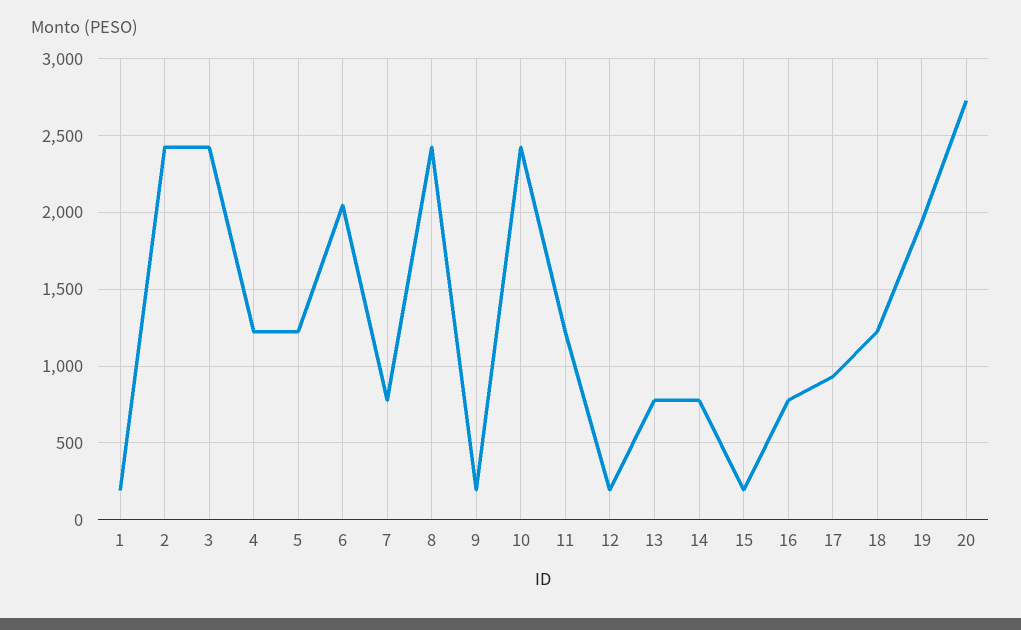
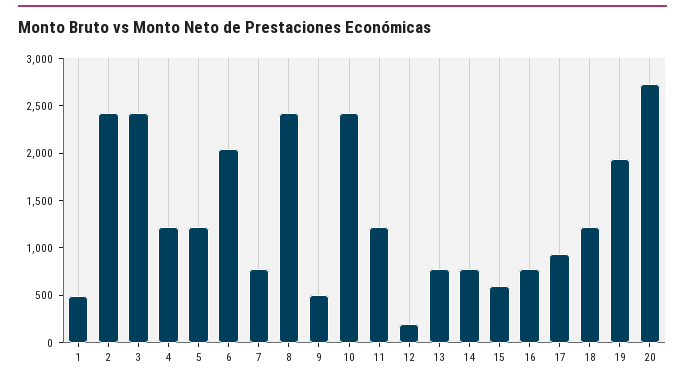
  {
-   "1": 200,
+   "1": 500,
    "2": 2450,
    "3": 2450,
    "4": 1200,
    "5": 1200,
    "6": 2050,
    "7": 800,
    "8": 2450,
-   "9": 200,
+   "9": 500,
    "10": 2450,
    "11": 1200,
    "12": 200,
    "13": 800,
    "14": 800,
-   "15": 200,
+   "15": 600,
    "16": 800,
    "17": 950,
    "18": 1200,
    "19": 1950,
    "20": 2750
  }

